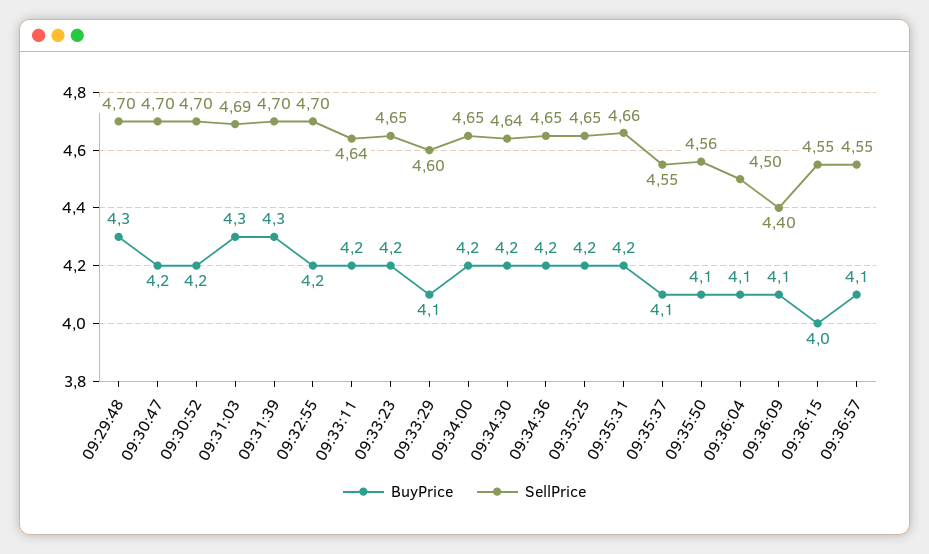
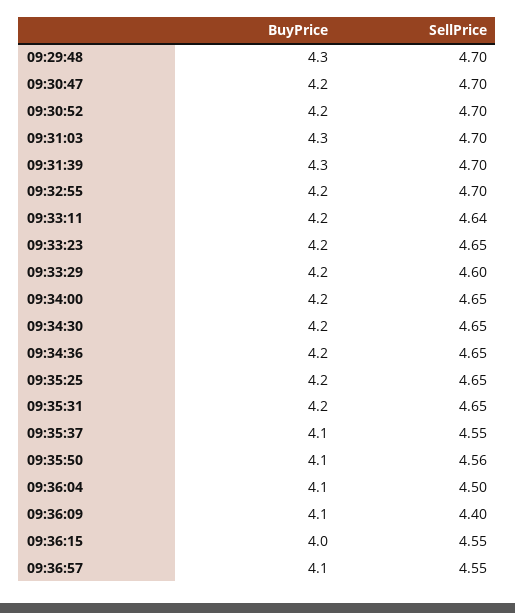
  {
    "BuyPrice": {
      "09:29:48": 4.3,
      "09:30:47": 4.2,
      "09:30:52": 4.2,
      "09:31:03": 4.3,
      "09:31:39": 4.3,
      "09:32:55": 4.2,
      "09:33:11": 4.2,
      "09:33:23": 4.2,
-     "09:33:29": 4.1,
+     "09:33:29": 4.2,
      "09:34:00": 4.2,
      "09:34:30": 4.2,
      "09:34:36": 4.2,
      "09:35:25": 4.2,
      "09:35:31": 4.2,
      "09:35:37": 4.1,
      "09:35:50": 4.1,
      "09:36:04": 4.1,
      "09:36:09": 4.1,
      "09:36:15": 4,
      "09:36:57": 4.1
    },
    "SellPrice": {
      "09:29:48": 4.7,
      "09:30:47": 4.7,
      "09:30:52": 4.7,
-     "09:31:03": 4.69,
+     "09:31:03": 4.7,
      "09:31:39": 4.7,
      "09:32:55": 4.7,
      "09:33:11": 4.64,
      "09:33:23": 4.65,
      "09:33:29": 4.6,
      "09:34:00": 4.65,
-     "09:34:30": 4.64,
+     "09:34:30": 4.65,
      "09:34:36": 4.65,
      "09:35:25": 4.65,
-     "09:35:31": 4.66,
+     "09:35:31": 4.65,
      "09:35:37": 4.55,
      "09:35:50": 4.56,
      "09:36:04": 4.5,
      "09:36:09": 4.4,
      "09:36:15": 4.55,
      "09:36:57": 4.55
    }
  }

